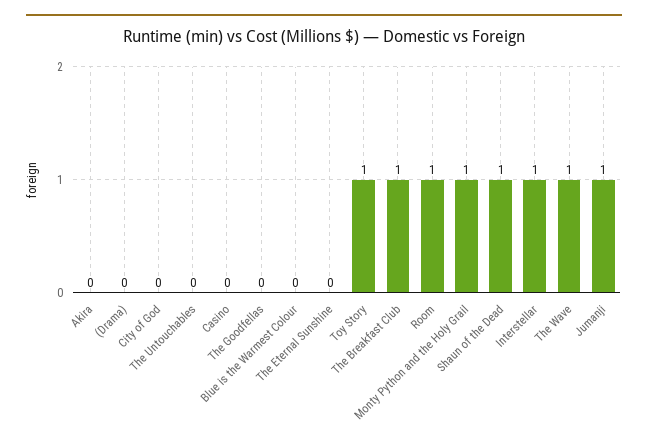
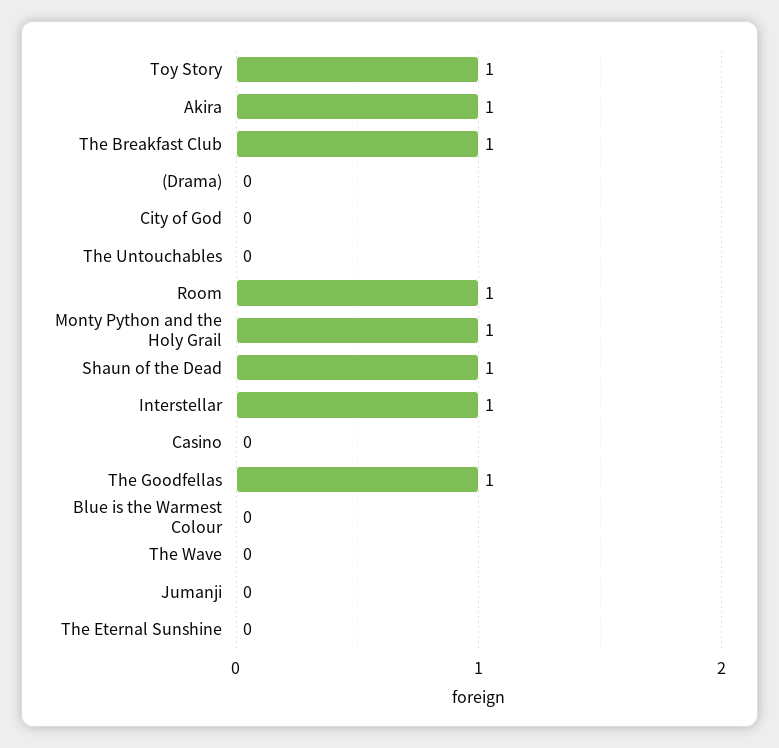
  {
-   "Akira": 0,
+   "Akira": 1,
    "(Drama)": 0,
    "City of God": 0,
    "The Untouchables": 0,
    "Casino": 0,
-   "The Goodfellas": 0,
+   "The Goodfellas": 1,
    "Blue is the Warmest Colour": 0,
    "The Eternal Sunshine": 0,
    "Toy Story": 1,
    "The Breakfast Club": 1,
    "Room": 1,
    "Monty Python and the Holy Grail": 1,
    "Shaun of the Dead": 1,
    "Interstellar": 1,
-   "The Wave": 1,
+   "The Wave": 0,
-   "Jumanji": 1
+   "Jumanji": 0
  }

